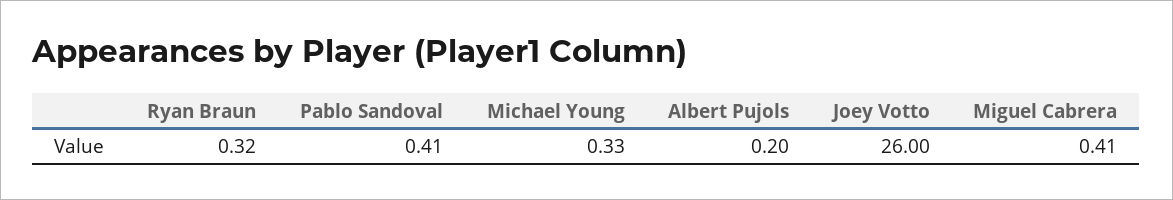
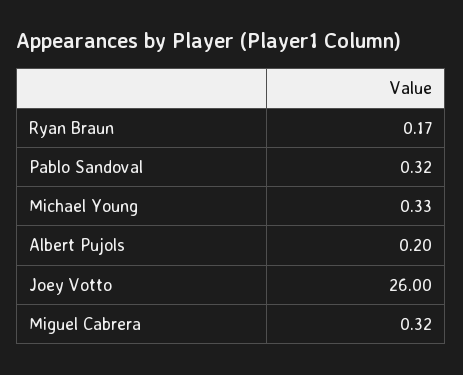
  {
-   "Ryan Braun": 0.32,
+   "Ryan Braun": 0.17,
-   "Pablo Sandoval": 0.41,
+   "Pablo Sandoval": 0.32,
    "Michael Young": 0.33,
    "Albert Pujols": 0.2,
    "Joey Votto": 26,
-   "Miguel Cabrera": 0.41
+   "Miguel Cabrera": 0.32
  }

